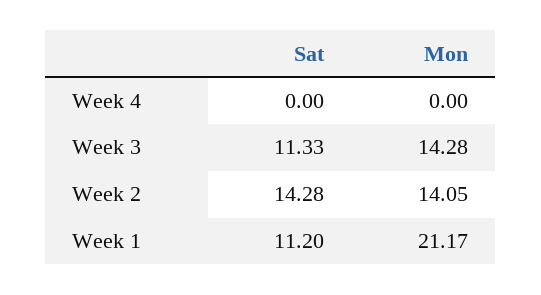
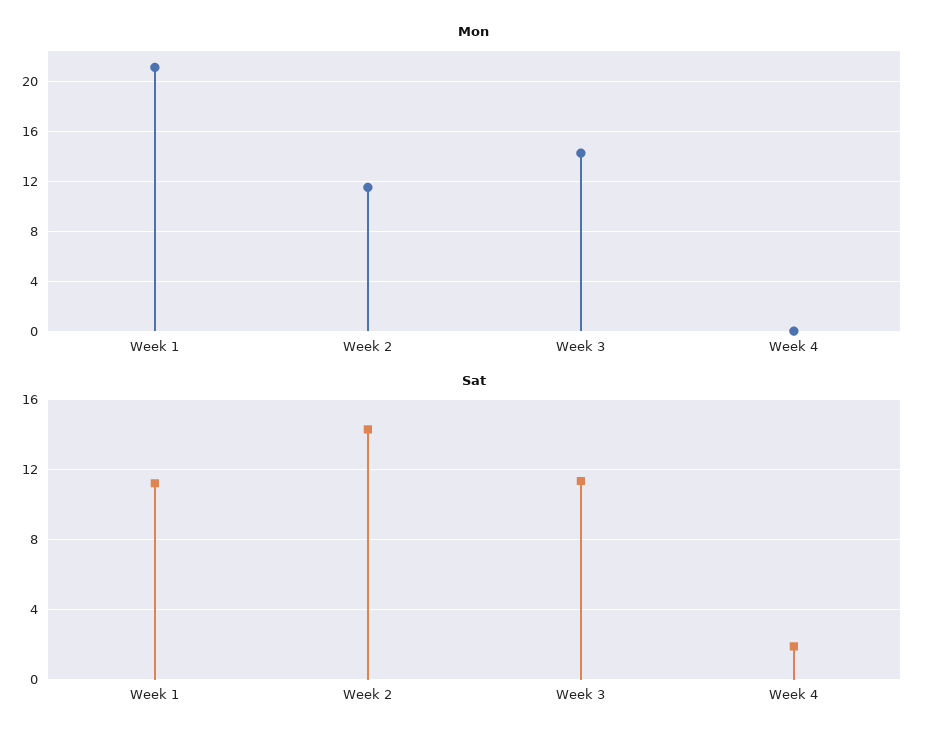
  {
    "Sat": {
-     "Week 4": 0,
+     "Week 4": 2,
      "Week 3": 11.33,
      "Week 2": 14.28,
      "Week 1": 11.2
    },
    "Mon": {
      "Week 4": 0,
      "Week 3": 14.28,
-     "Week 2": 14.05,
+     "Week 2": 11.5,
      "Week 1": 21.17
    }
  }

